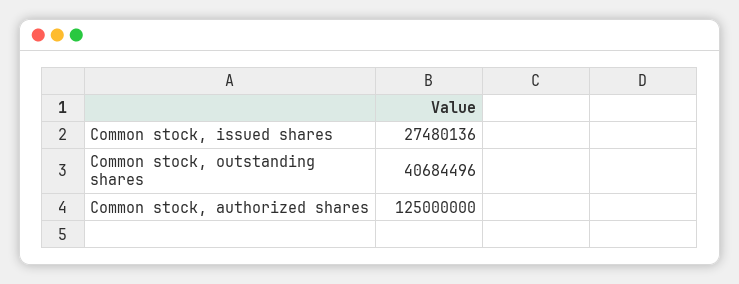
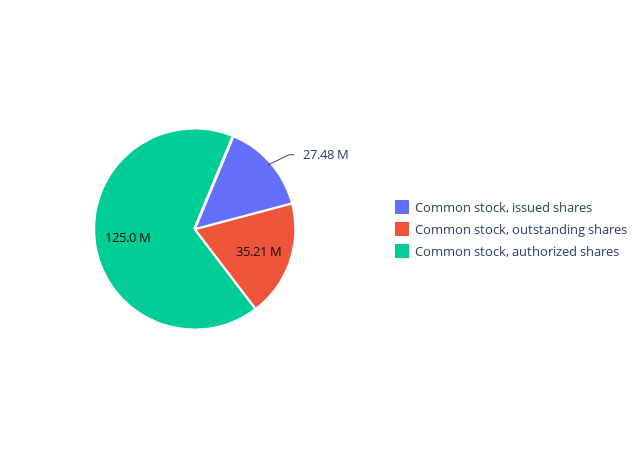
  {
    "Common stock, issued shares": 27480136,
-   "Common stock, outstanding shares": 40684496,
+   "Common stock, outstanding shares": 35210000,
    "Common stock, authorized shares": 125000000
  }

